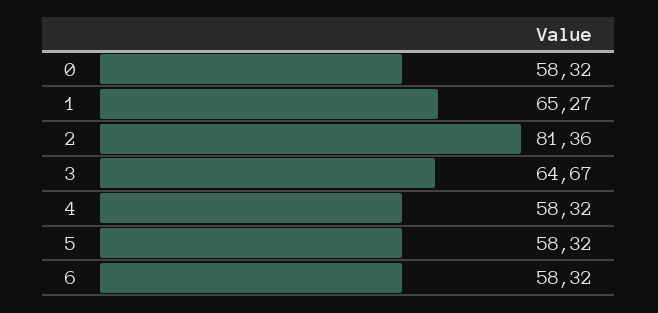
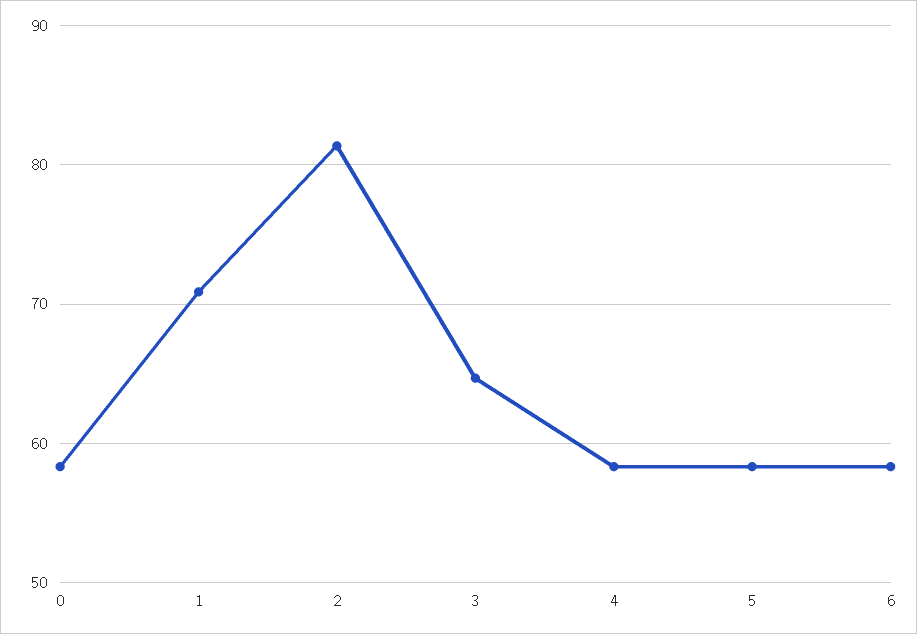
  {
    "0": 58.32,
-   "1": 65.27,
+   "1": 71,
    "2": 81.36,
    "3": 64.67,
    "4": 58.32,
    "5": 58.32,
    "6": 58.32
  }

